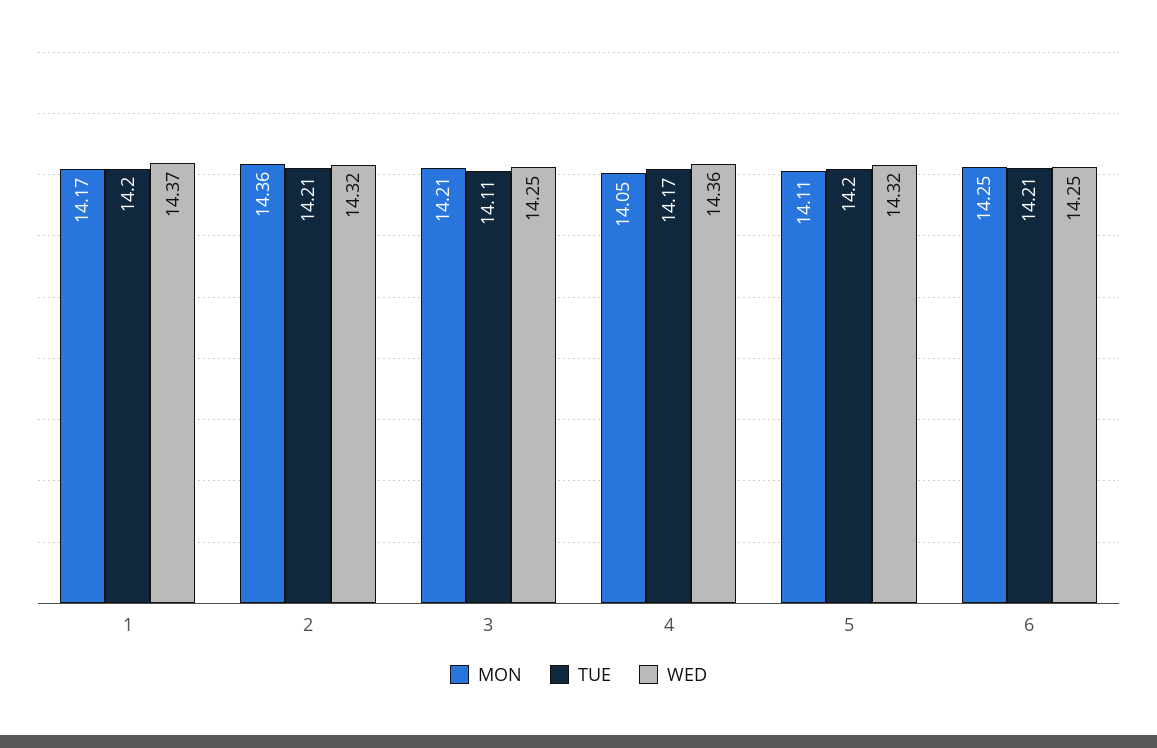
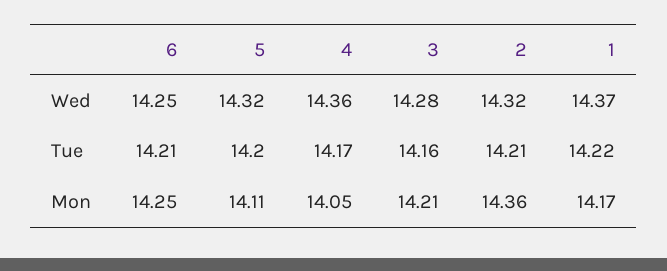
  {
    "MON": {
      "1": 14.17,
      "2": 14.36,
      "3": 14.21,
      "4": 14.05,
      "5": 14.11,
      "6": 14.25
    },
    "TUE": {
-     "1": 14.2,
+     "1": 14.22,
      "2": 14.21,
-     "3": 14.11,
+     "3": 14.16,
      "4": 14.17,
      "5": 14.2,
      "6": 14.21
    },
    "WED": {
      "1": 14.37,
      "2": 14.32,
-     "3": 14.25,
+     "3": 14.28,
      "4": 14.36,
      "5": 14.32,
      "6": 14.25
    }
  }

